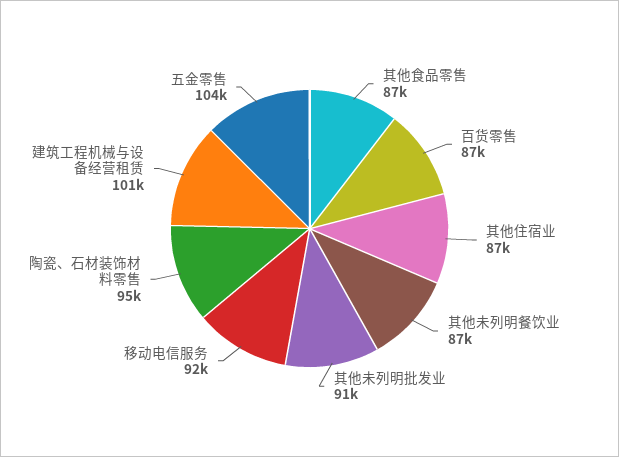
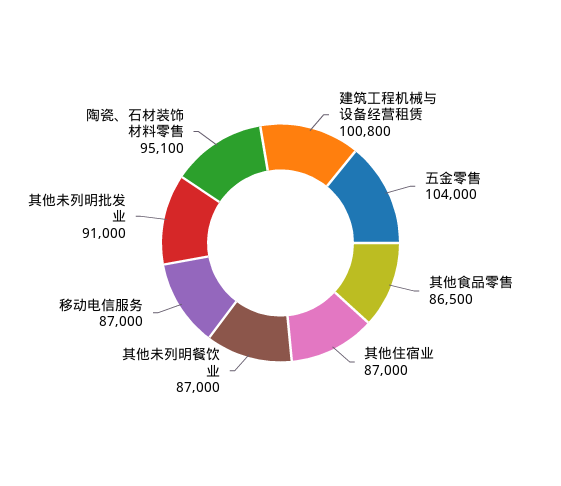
  {
    "其他食品零售": 86500,
-   "百货零售": 87000,
    "其他住宿业": 87000,
    "其他未列明餐饮业": 87000,
    "其他未列明批发业": 91000,
-   "移动电信服务": 92000,
+   "移动电信服务": 87000,
    "陶瓷、石材装饰材料零售": 95100,
    "建筑工程机械与设备经营租赁": 100800,
    "五金零售": 104000
  }

